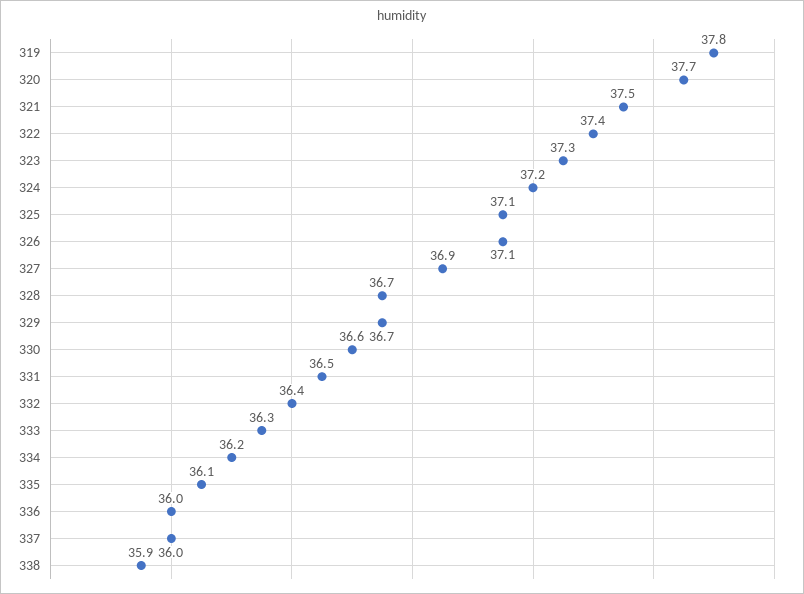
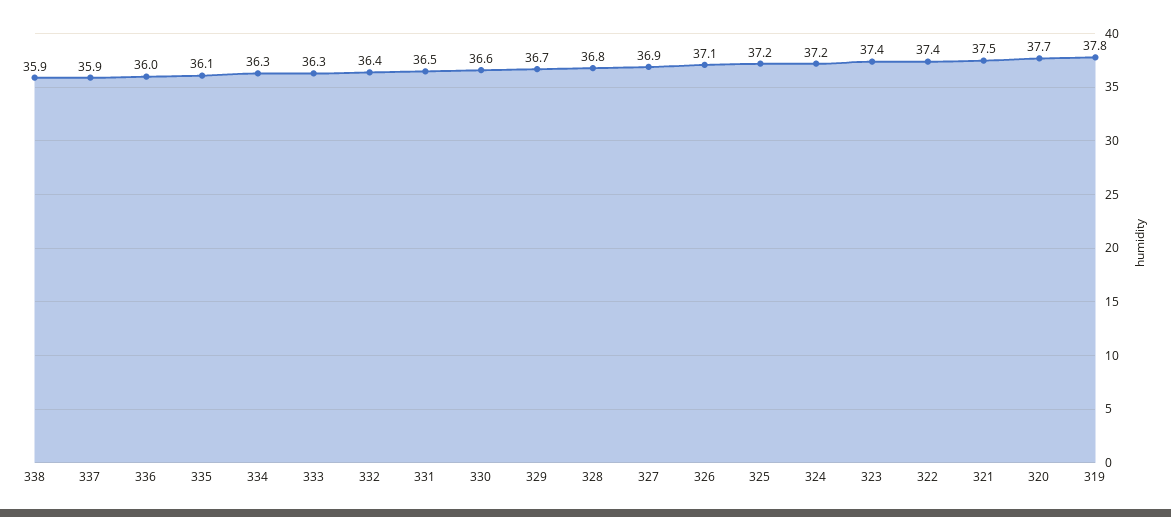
  {
    "319": 37.8,
    "320": 37.7,
    "321": 37.5,
    "322": 37.4,
-   "323": 37.3,
+   "323": 37.4,
    "324": 37.2,
-   "325": 37.1,
+   "325": 37.2,
    "326": 37.1,
    "327": 36.9,
-   "328": 36.7,
+   "328": 36.8,
    "329": 36.7,
    "330": 36.6,
    "331": 36.5,
    "332": 36.4,
    "333": 36.3,
-   "334": 36.2,
+   "334": 36.3,
    "335": 36.1,
    "336": 36,
-   "337": 36,
+   "337": 35.9,
    "338": 35.9
  }

